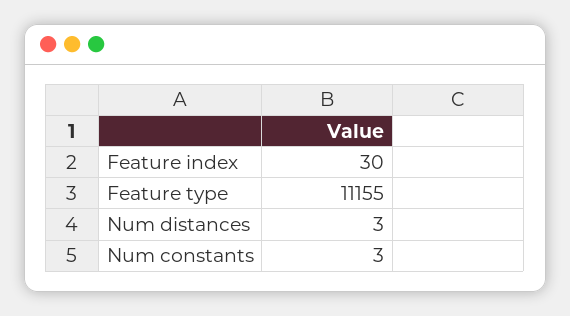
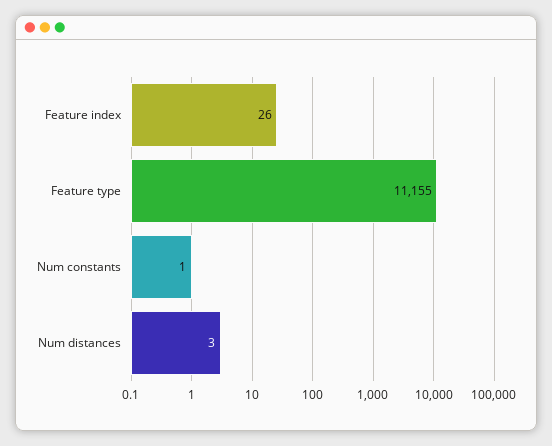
  {
-   "Feature index": 30,
+   "Feature index": 26,
    "Feature type": 11155,
    "Num distances": 3,
-   "Num constants": 3
+   "Num constants": 1
  }

